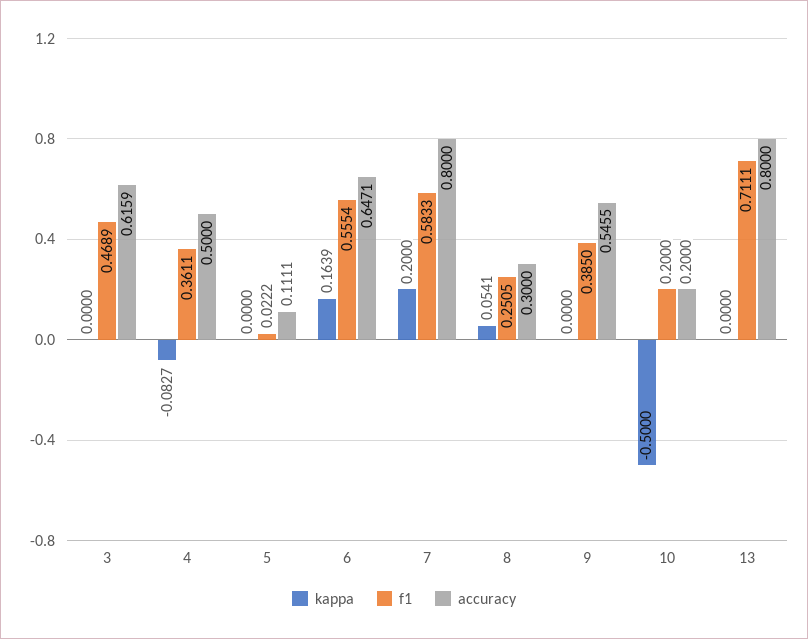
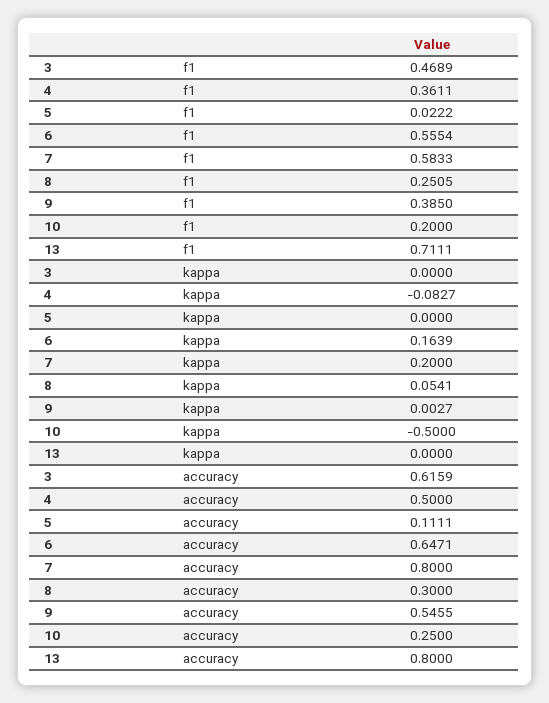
  {
    "kappa": {
      "3": 0,
      "4": -0.0827,
      "5": 0,
      "6": 0.1639,
      "7": 0.2,
      "8": 0.0541,
-     "9": 0,
+     "9": 0.0027,
      "10": -0.5,
      "13": 0
    },
    "f1": {
      "3": 0.4689,
      "4": 0.3611,
      "5": 0.0222,
      "6": 0.5554,
      "7": 0.5833,
      "8": 0.2505,
      "9": 0.385,
      "10": 0.2,
      "13": 0.7111
    },
    "accuracy": {
      "3": 0.6159,
      "4": 0.5,
      "5": 0.1111,
      "6": 0.6471,
      "7": 0.8,
      "8": 0.3,
      "9": 0.5455,
-     "10": 0.2,
+     "10": 0.25,
      "13": 0.8
    }
  }

